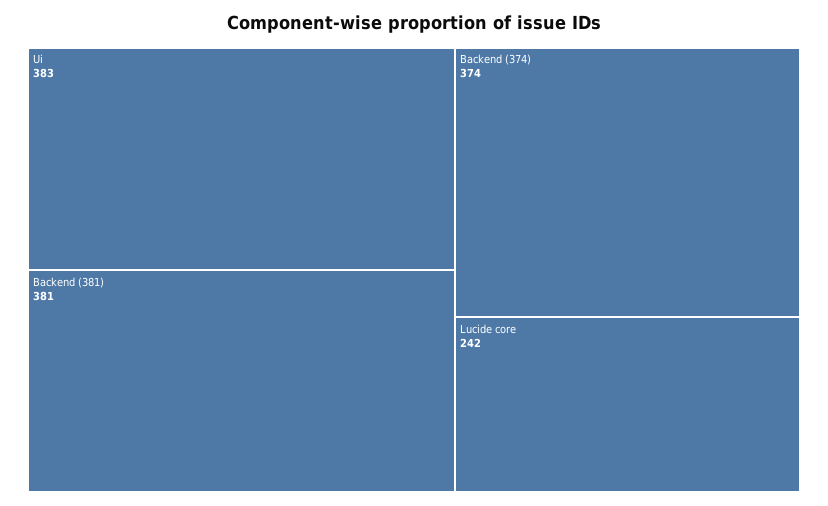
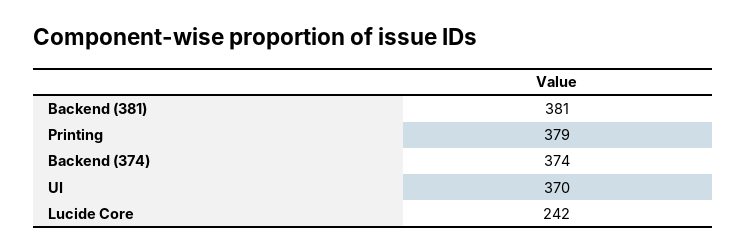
  {
-   "Ui": 383,
+   "Ui": 370,
    "Backend (381)": 381,
    "Backend (374)": 374,
-   "Lucide core": 242
+   "Lucide core": 242,
+   "Printing": 379
  }

